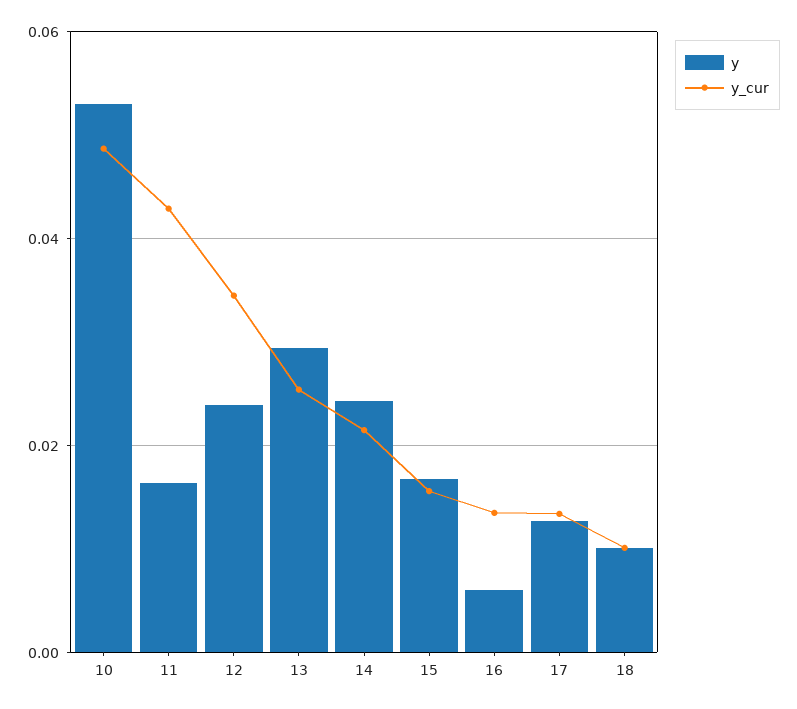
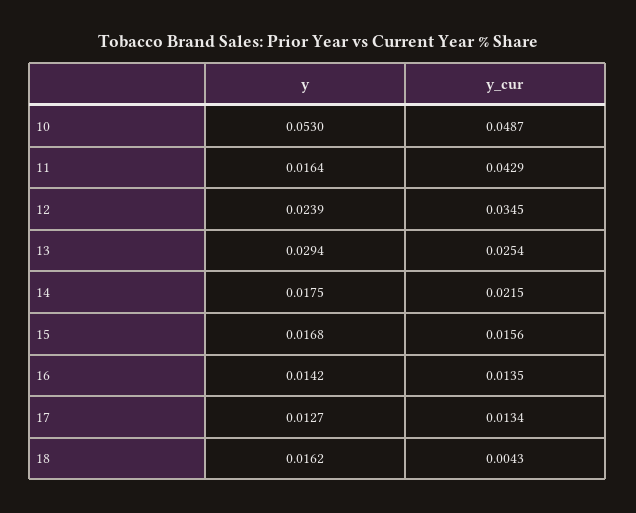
  {
    "y": {
      "10": 0.053,
      "11": 0.0164,
      "12": 0.0239,
      "13": 0.0294,
-     "14": 0.024,
+     "14": 0.0175,
      "15": 0.0168,
-     "16": 0.006,
+     "16": 0.0142,
      "17": 0.0127,
-     "18": 0.01
+     "18": 0.0162
    },
    "y_cur": {
      "10": 0.0487,
      "11": 0.0429,
      "12": 0.0345,
      "13": 0.0254,
      "14": 0.0215,
      "15": 0.0156,
      "16": 0.0135,
      "17": 0.0134,
-     "18": 0.01
+     "18": 0.0043
    }
  }

